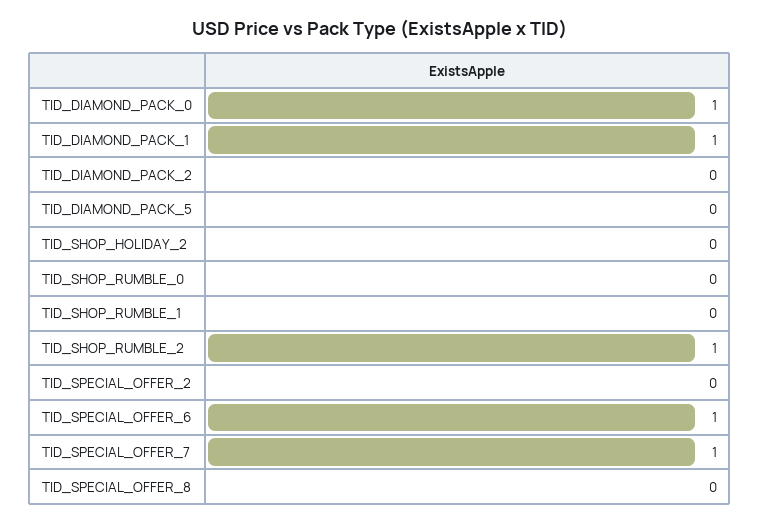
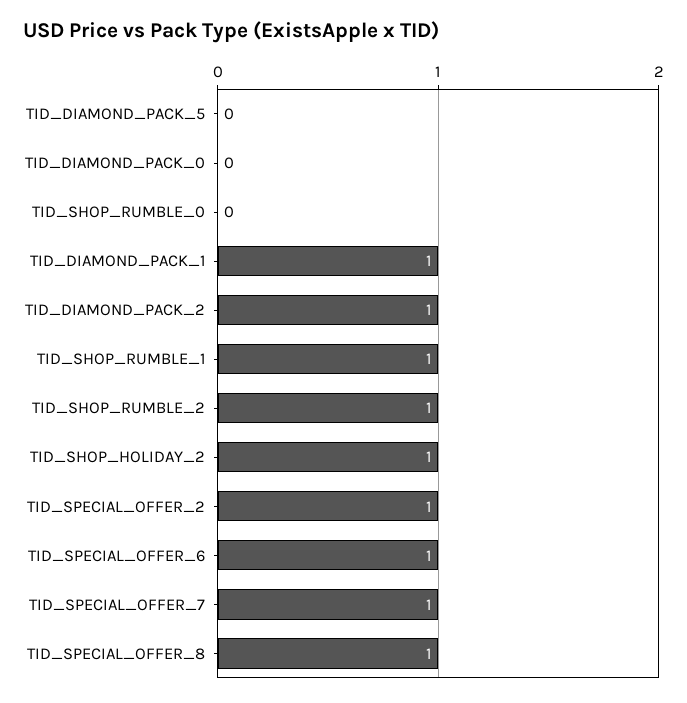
  {
-   "TID_DIAMOND_PACK_0": 1,
+   "TID_DIAMOND_PACK_0": 0,
    "TID_DIAMOND_PACK_1": 1,
-   "TID_DIAMOND_PACK_2": 0,
+   "TID_DIAMOND_PACK_2": 1,
    "TID_DIAMOND_PACK_5": 0,
-   "TID_SHOP_HOLIDAY_2": 0,
+   "TID_SHOP_HOLIDAY_2": 1,
    "TID_SHOP_RUMBLE_0": 0,
-   "TID_SHOP_RUMBLE_1": 0,
+   "TID_SHOP_RUMBLE_1": 1,
    "TID_SHOP_RUMBLE_2": 1,
-   "TID_SPECIAL_OFFER_2": 0,
+   "TID_SPECIAL_OFFER_2": 1,
    "TID_SPECIAL_OFFER_6": 1,
    "TID_SPECIAL_OFFER_7": 1,
-   "TID_SPECIAL_OFFER_8": 0
+   "TID_SPECIAL_OFFER_8": 1
  }

